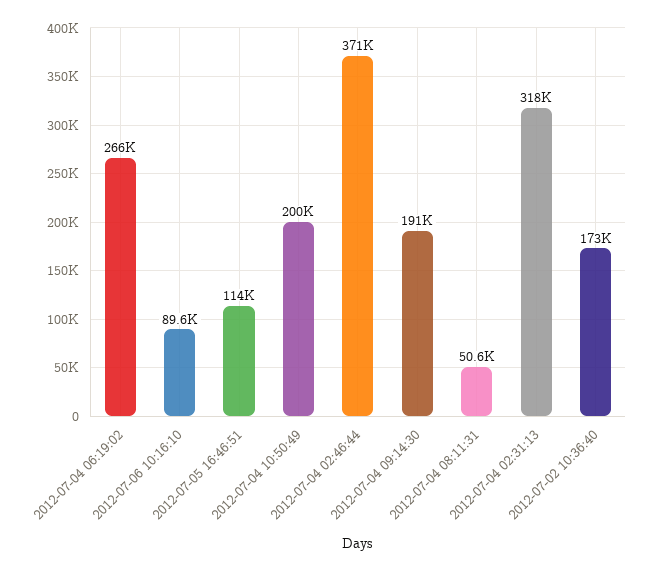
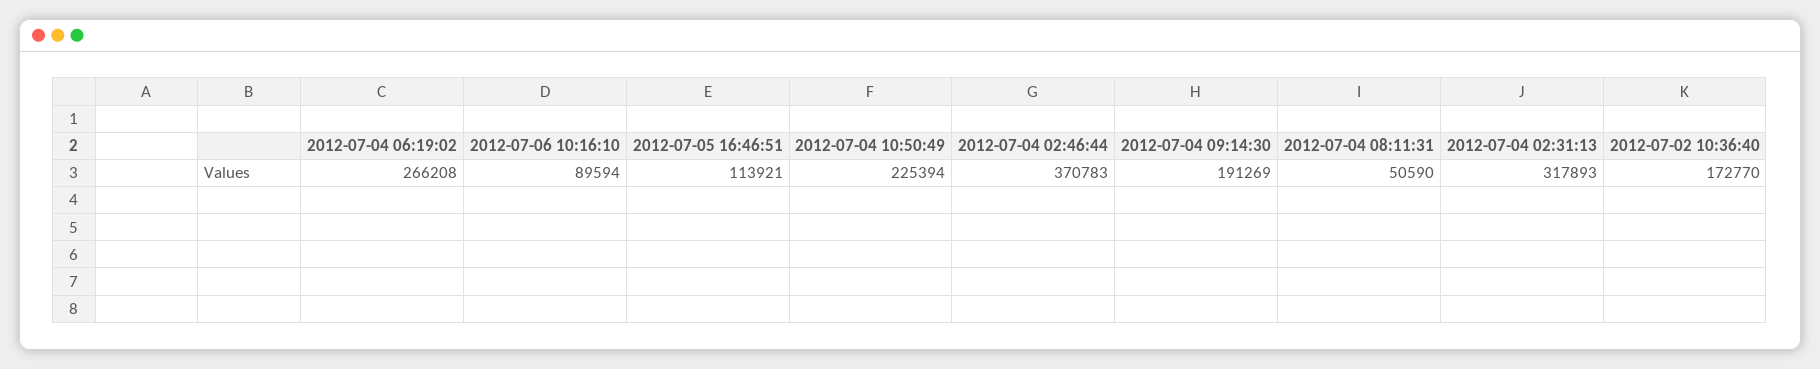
  {
    "2012-07-04 06:19:02": 266208,
    "2012-07-06 10:16:10": 89594,
    "2012-07-05 16:46:51": 113921,
-   "2012-07-04 10:50:49": 200000,
+   "2012-07-04 10:50:49": 225394,
    "2012-07-04 02:46:44": 370783,
    "2012-07-04 09:14:30": 191269,
    "2012-07-04 08:11:31": 50590,
    "2012-07-04 02:31:13": 317893,
    "2012-07-02 10:36:40": 172770
  }

